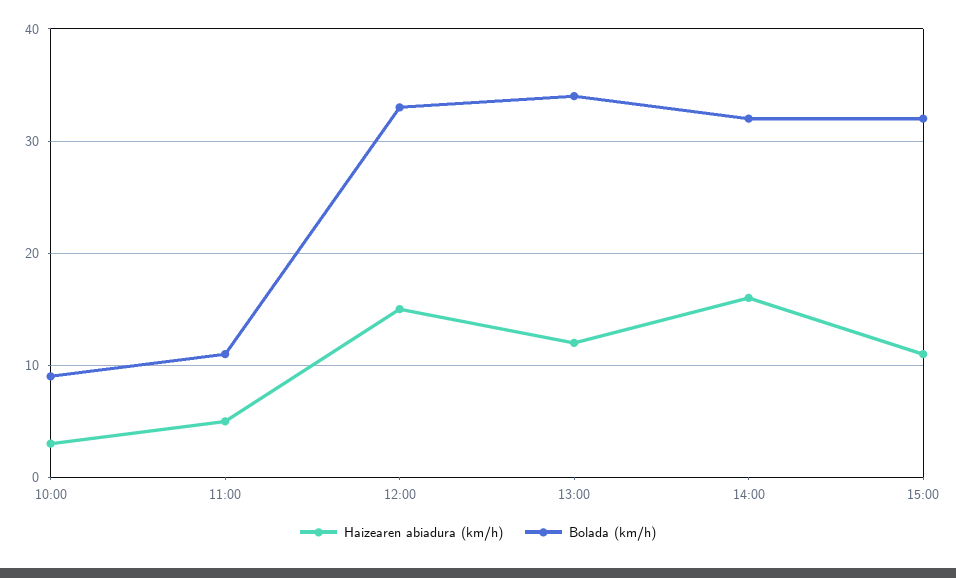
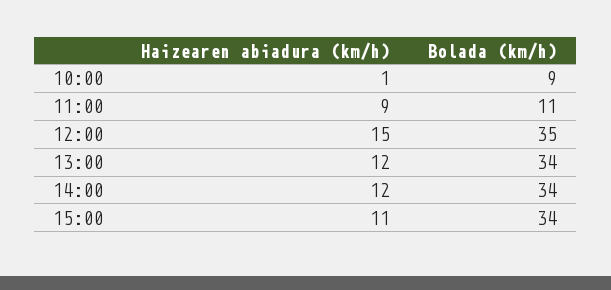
  {
    "Haizearen abiadura (km/h)": {
-     "10:00": 3,
+     "10:00": 1,
-     "11:00": 5,
+     "11:00": 9,
      "12:00": 15,
      "13:00": 12,
-     "14:00": 16,
+     "14:00": 12,
      "15:00": 11
    },
    "Bolada (km/h)": {
      "10:00": 9,
      "11:00": 11,
-     "12:00": 33,
+     "12:00": 35,
      "13:00": 34,
-     "14:00": 32,
+     "14:00": 34,
-     "15:00": 32
+     "15:00": 34
    }
  }

